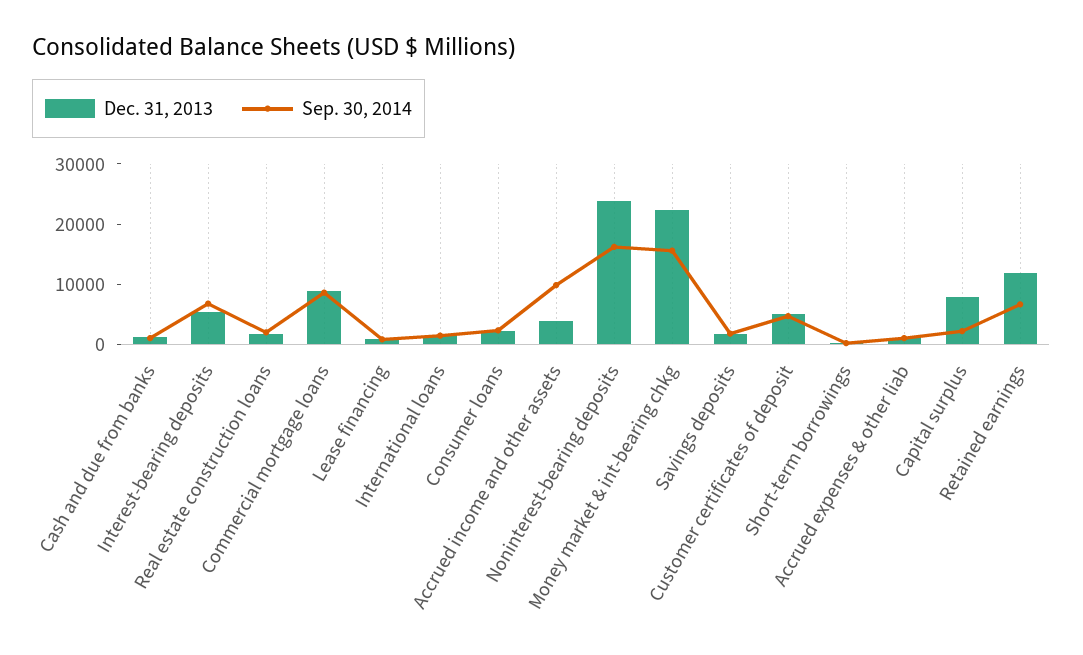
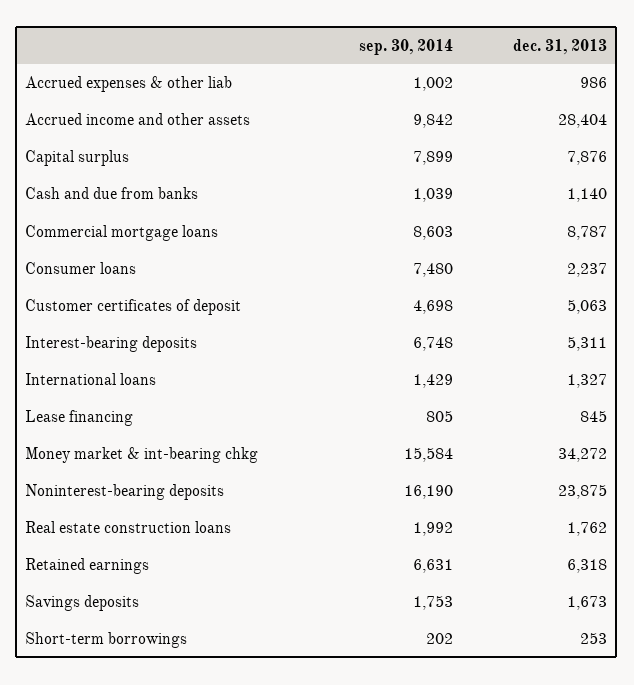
  {
    "Dec. 31, 2013": {
      "Cash and due from banks": 1140,
      "Interest-bearing deposits": 5311,
      "Real estate construction loans": 1762,
      "Commercial mortgage loans": 8787,
      "Lease financing": 845,
      "International loans": 1327,
      "Consumer loans": 2237,
-     "Accrued income and other assets": 4000,
+     "Accrued income and other assets": 28404,
      "Noninterest-bearing deposits": 23875,
-     "Money market & int-bearing chkg": 22000,
+     "Money market & int-bearing chkg": 34272,
      "Savings deposits": 1673,
      "Customer certificates of deposit": 5063,
      "Short-term borrowings": 253,
      "Accrued expenses & other liab": 986,
      "Capital surplus": 7876,
-     "Retained earnings": 12000
+     "Retained earnings": 6318
    },
    "Sep. 30, 2014": {
      "Cash and due from banks": 1039,
      "Interest-bearing deposits": 6748,
      "Real estate construction loans": 1992,
      "Commercial mortgage loans": 8603,
      "Lease financing": 805,
      "International loans": 1429,
-     "Consumer loans": 2000,
+     "Consumer loans": 7480,
      "Accrued income and other assets": 9842,
      "Noninterest-bearing deposits": 16190,
      "Money market & int-bearing chkg": 15584,
      "Savings deposits": 1753,
      "Customer certificates of deposit": 4698,
      "Short-term borrowings": 202,
      "Accrued expenses & other liab": 1002,
-     "Capital surplus": 2000,
+     "Capital surplus": 7899,
      "Retained earnings": 6631
    }
  }

